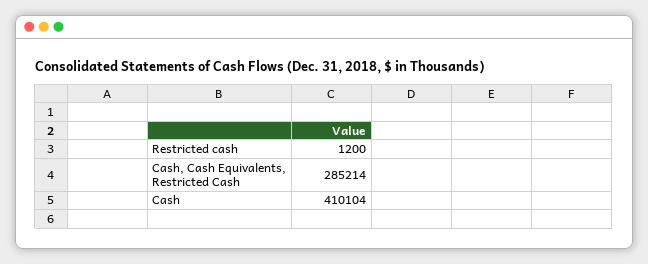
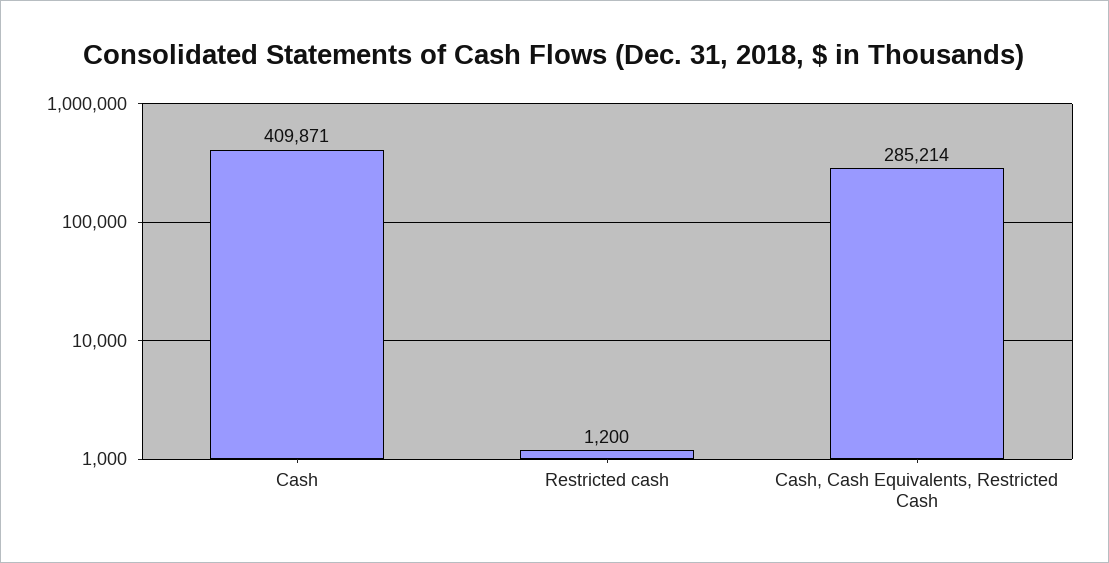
  {
    "Restricted cash": 1200,
    "Cash, Cash Equivalents, Restricted Cash": 285214,
-   "Cash": 410104
+   "Cash": 409871
  }

